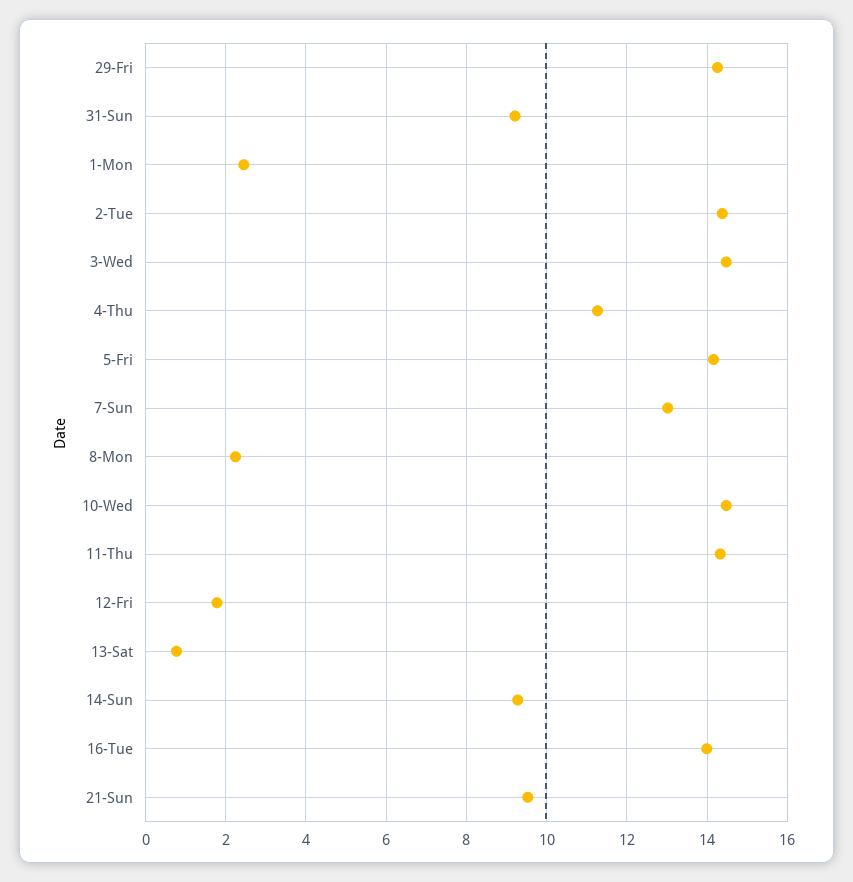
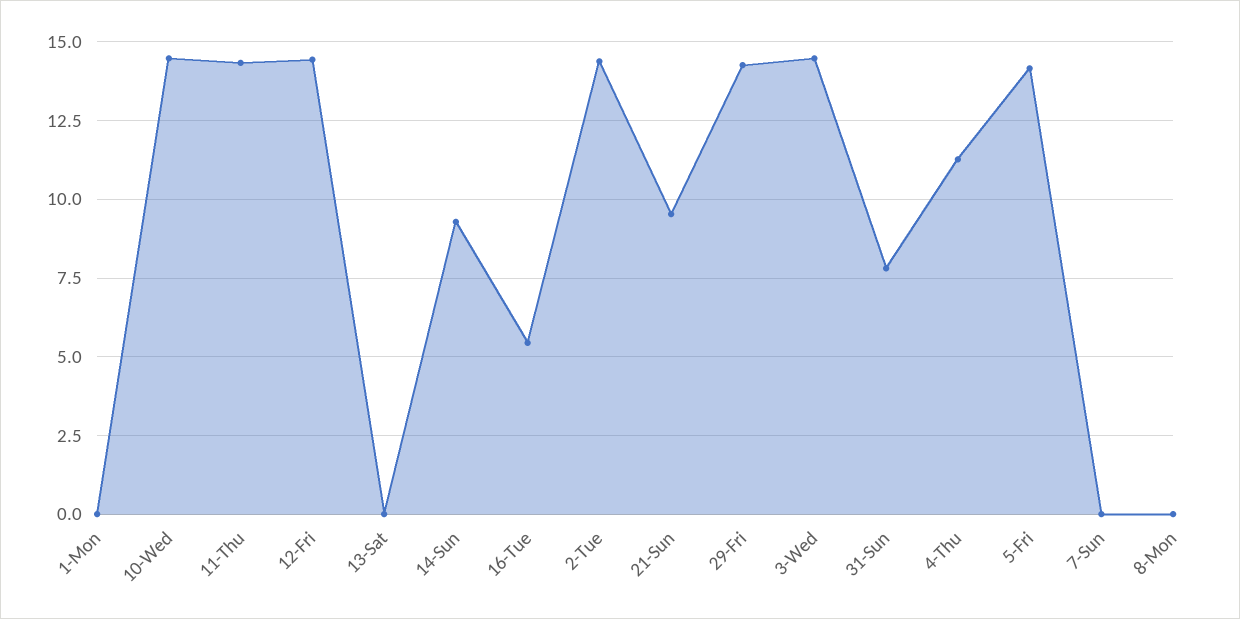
  {
    "29-Fri": 14.2,
-   "31-Sun": 9.2,
+   "31-Sun": 7.75,
-   "1-Mon": 2.4,
+   "1-Mon": 0,
    "2-Tue": 14.4,
    "3-Wed": 14.4,
    "4-Thu": 11.2,
    "5-Fri": 14.2,
-   "7-Sun": 13,
+   "7-Sun": 0,
-   "8-Mon": 2.2,
+   "8-Mon": 0,
    "10-Wed": 14.4,
    "11-Thu": 14.4,
-   "12-Fri": 1.8,
+   "12-Fri": 14.5,
-   "13-Sat": 0.8,
+   "13-Sat": 0,
    "14-Sun": 9.2,
-   "16-Tue": 14,
+   "16-Tue": 5.5,
    "21-Sun": 9.6
  }

